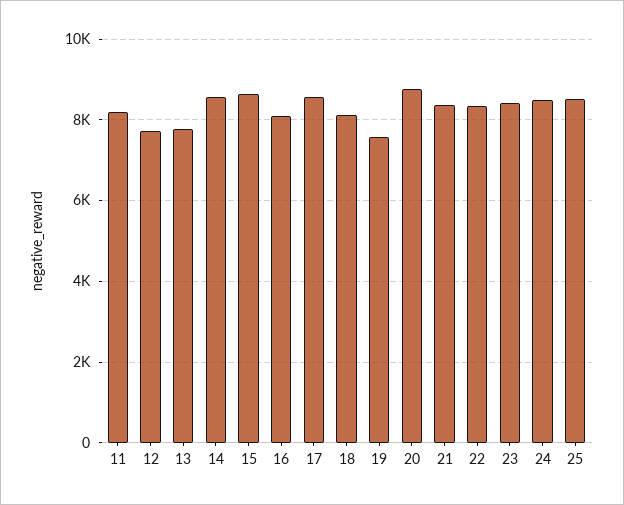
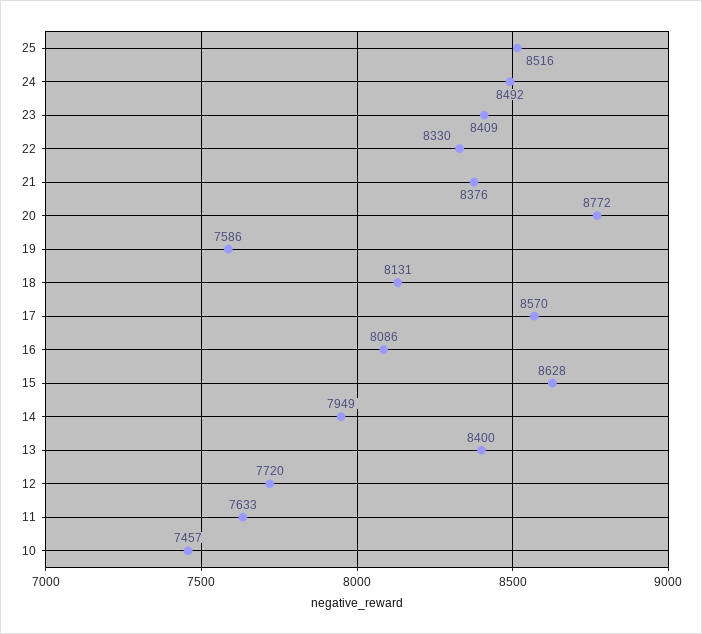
  {
-   "11": 8200,
+   "11": 7633,
    "12": 7720,
-   "13": 7800,
+   "13": 8400,
-   "14": 8600,
+   "14": 7949,
    "15": 8628,
    "16": 8086,
    "17": 8570,
    "18": 8131,
    "19": 7586,
    "20": 8772,
    "21": 8376,
    "22": 8330,
    "23": 8409,
    "24": 8492,
-   "25": 8516
+   "25": 8516,
+   "10": 7457
  }

